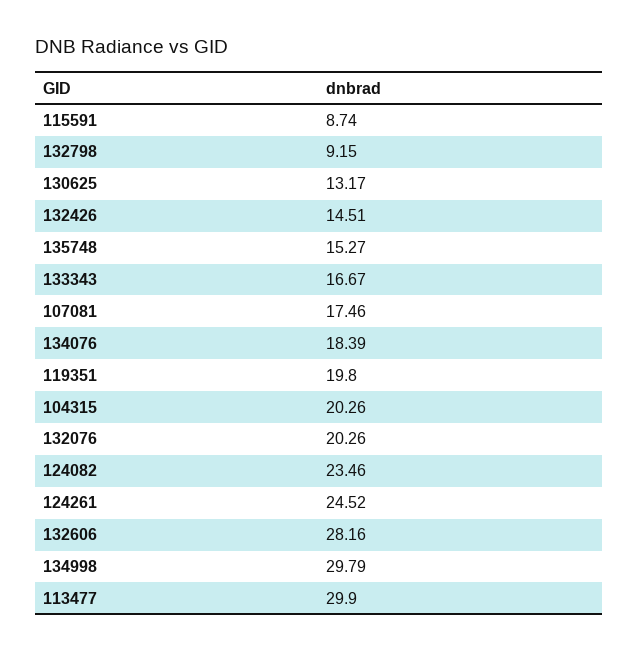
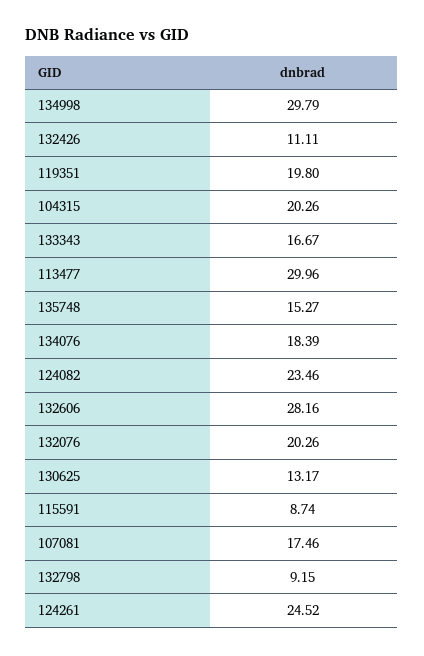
  {
    "115591": 8.74,
    "132798": 9.15,
    "130625": 13.17,
-   "132426": 14.51,
+   "132426": 11.11,
    "135748": 15.27,
    "133343": 16.67,
    "107081": 17.46,
    "134076": 18.39,
    "119351": 19.8,
    "104315": 20.26,
    "132076": 20.26,
    "124082": 23.46,
    "124261": 24.52,
    "132606": 28.16,
    "134998": 29.79,
-   "113477": 29.9
+   "113477": 29.96
  }

